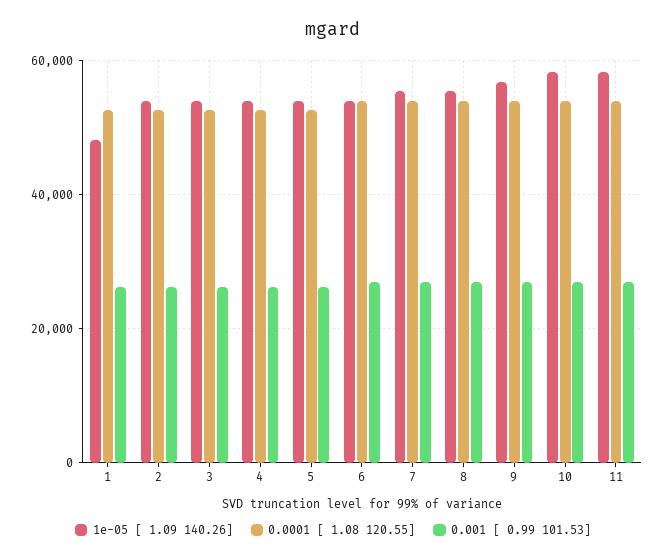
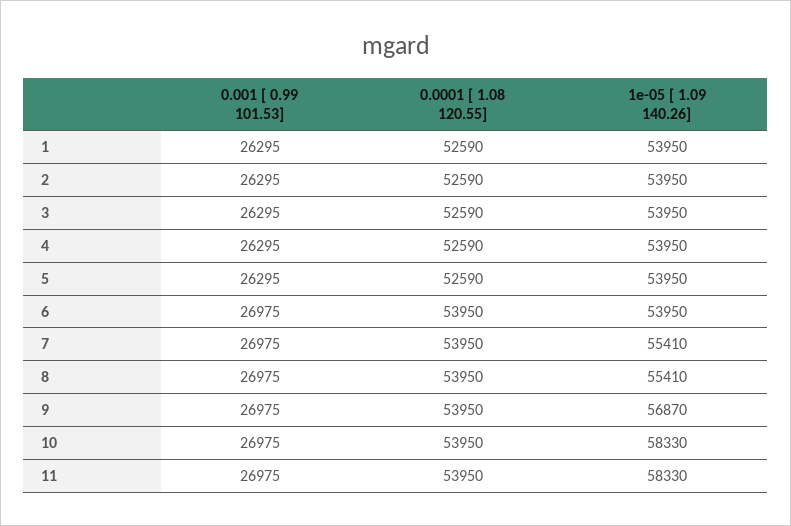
  {
    "1e-05 [ 1.09 140.26]": {
-     "1": 48000,
+     "1": 53950,
      "2": 53950,
      "3": 53950,
      "4": 53950,
      "5": 53950,
      "6": 53950,
      "7": 55410,
      "8": 55410,
      "9": 56870,
      "10": 58330,
      "11": 58330
    },
    "0.0001 [ 1.08 120.55]": {
      "1": 52590,
      "2": 52590,
      "3": 52590,
      "4": 52590,
      "5": 52590,
      "6": 53950,
      "7": 53950,
      "8": 53950,
      "9": 53950,
      "10": 53950,
      "11": 53950
    },
    "0.001 [ 0.99 101.53]": {
      "1": 26295,
      "2": 26295,
      "3": 26295,
      "4": 26295,
      "5": 26295,
      "6": 26975,
      "7": 26975,
      "8": 26975,
      "9": 26975,
      "10": 26975,
      "11": 26975
    }
  }

